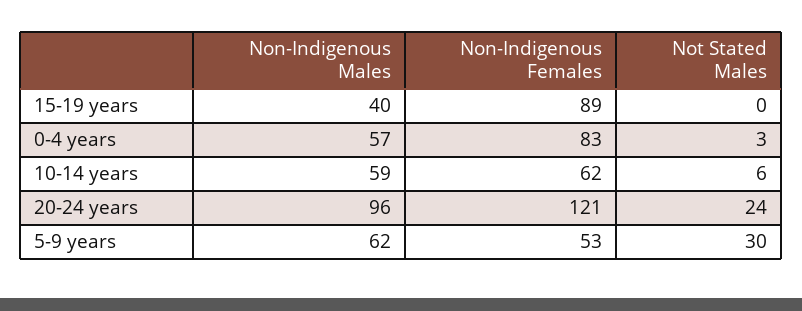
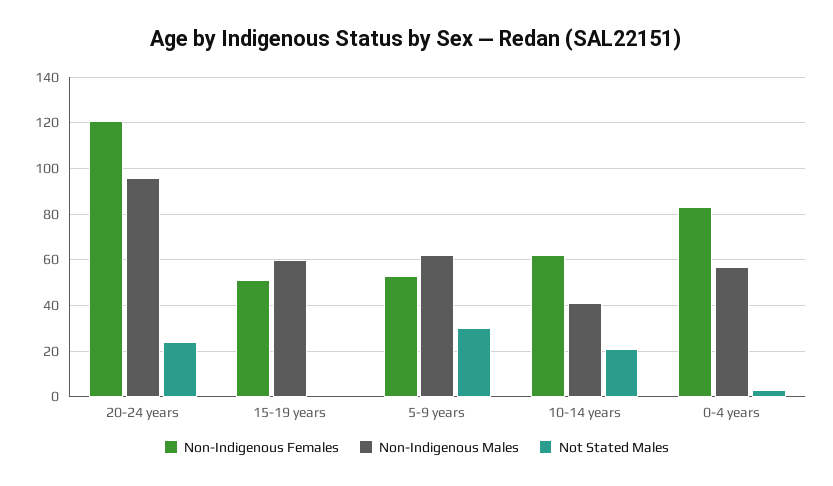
  {
    "Non-Indigenous Males": {
-     "15-19 years": 40,
+     "15-19 years": 60,
      "0-4 years": 57,
-     "10-14 years": 59,
+     "10-14 years": 40,
      "20-24 years": 96,
      "5-9 years": 62
    },
    "Non-Indigenous Females": {
-     "15-19 years": 89,
+     "15-19 years": 50,
      "0-4 years": 83,
      "10-14 years": 62,
      "20-24 years": 121,
      "5-9 years": 53
    },
    "Not Stated Males": {
      "15-19 years": 0,
      "0-4 years": 3,
-     "10-14 years": 6,
+     "10-14 years": 20,
      "20-24 years": 24,
      "5-9 years": 30
    }
  }

